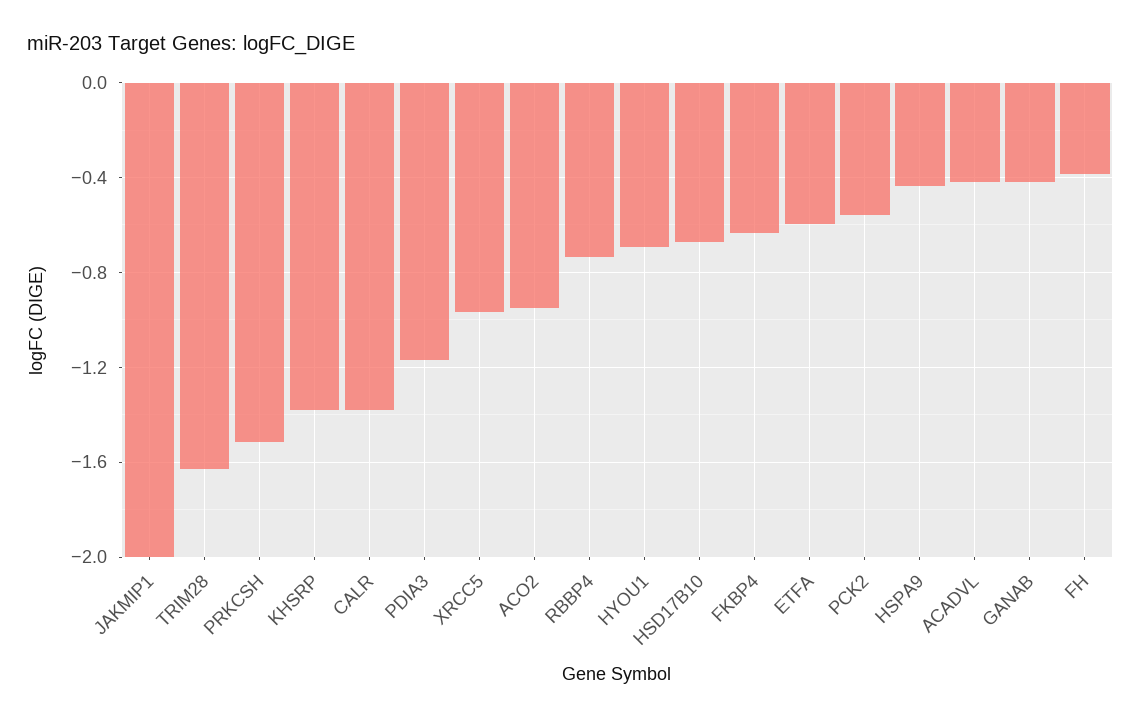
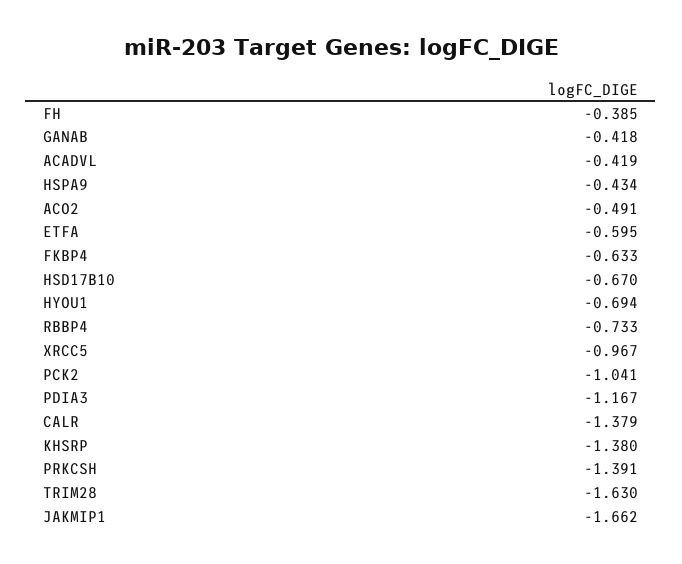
  {
-   "JAKMIP1": -2,
+   "JAKMIP1": -1.662,
    "TRIM28": -1.63,
-   "PRKCSH": -1.5,
+   "PRKCSH": -1.391,
    "KHSRP": -1.38,
    "CALR": -1.379,
    "PDIA3": -1.167,
    "XRCC5": -0.967,
-   "ACO2": -0.95,
+   "ACO2": -0.491,
    "RBBP4": -0.733,
    "HYOU1": -0.694,
    "HSD17B10": -0.67,
    "FKBP4": -0.633,
    "ETFA": -0.595,
-   "PCK2": -0.55,
+   "PCK2": -1.041,
    "HSPA9": -0.434,
    "ACADVL": -0.419,
    "GANAB": -0.418,
    "FH": -0.385
  }

